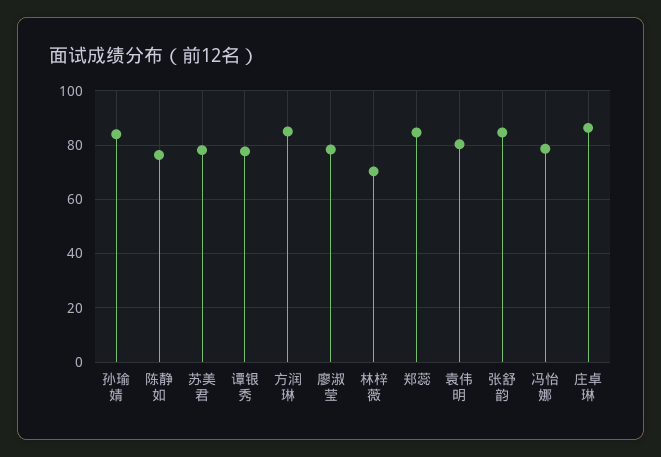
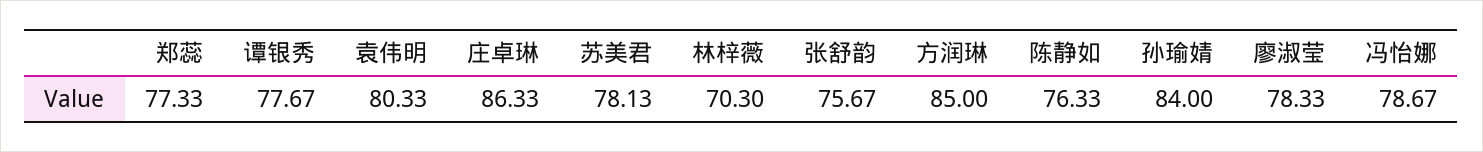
  {
    "孙瑜婧": 84,
    "陈静如": 76.33,
    "苏美君": 78.13,
    "谭银秀": 77.67,
    "方润琳": 85,
    "廖淑莹": 78.33,
    "林梓薇": 70.3,
-   "郑蕊": 85,
+   "郑蕊": 77.33,
    "袁伟明": 80.33,
-   "张舒韵": 85,
+   "张舒韵": 75.67,
    "冯怡娜": 78.67,
    "庄卓琳": 86.33
  }

